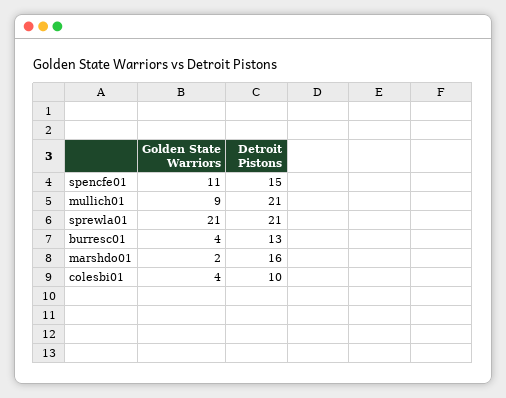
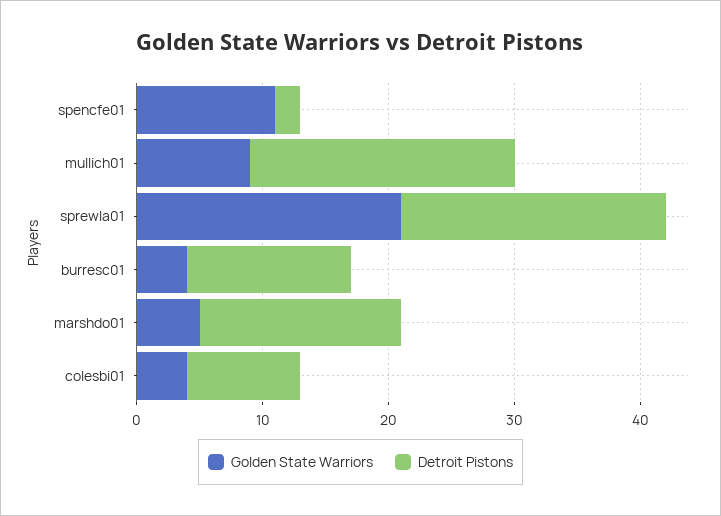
  {
    "Golden State Warriors": {
      "spencfe01": 11,
      "mullich01": 9,
      "sprewla01": 21,
      "burresc01": 4,
-     "marshdo01": 2,
+     "marshdo01": 5,
      "colesbi01": 4
    },
    "Detroit Pistons": {
-     "spencfe01": 15,
+     "spencfe01": 2,
      "mullich01": 21,
      "sprewla01": 21,
      "burresc01": 13,
      "marshdo01": 16,
-     "colesbi01": 10
+     "colesbi01": 9
    }
  }

